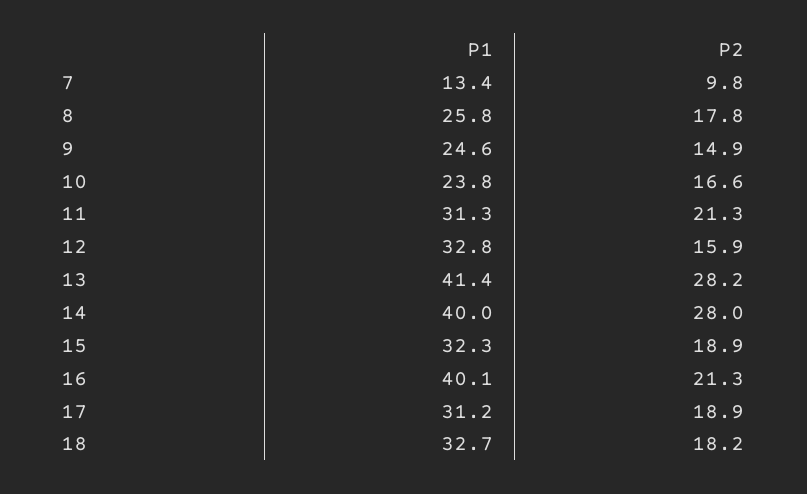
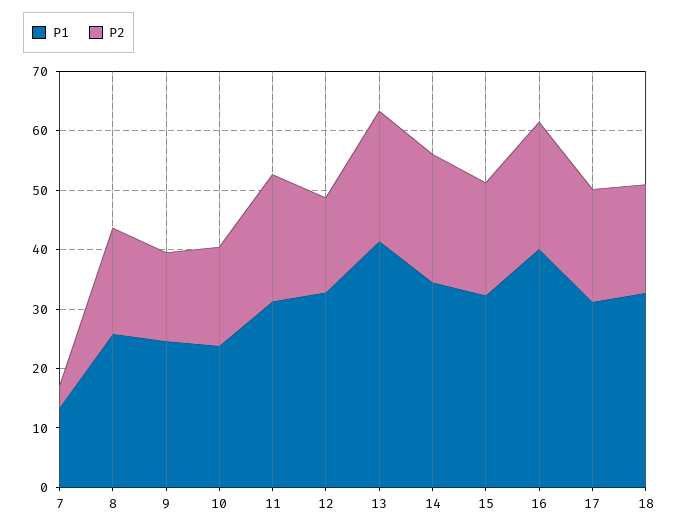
  {
    "P1": {
      "7": 13.4,
      "8": 25.8,
      "9": 24.6,
      "10": 23.8,
      "11": 31.3,
      "12": 32.8,
      "13": 41.4,
-     "14": 40,
+     "14": 34,
      "15": 32.3,
      "16": 40.1,
      "17": 31.2,
      "18": 32.7
    },
    "P2": {
-     "7": 9.8,
+     "7": 4,
      "8": 17.8,
      "9": 14.9,
      "10": 16.6,
      "11": 21.3,
      "12": 15.9,
-     "13": 28.2,
+     "13": 22,
-     "14": 28,
+     "14": 22,
      "15": 18.9,
      "16": 21.3,
      "17": 18.9,
      "18": 18.2
    }
  }

